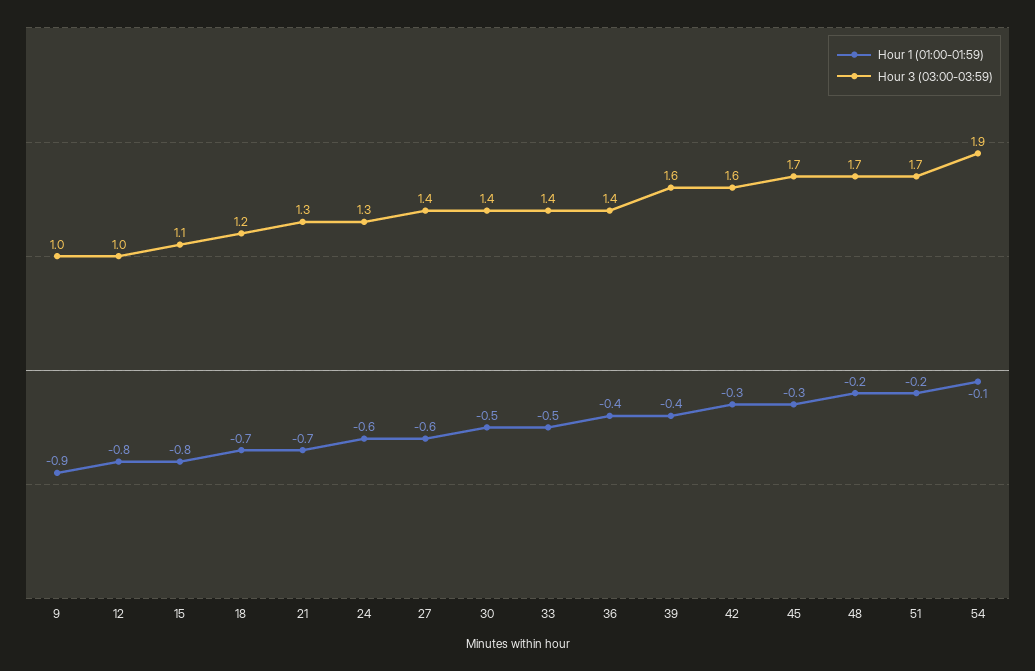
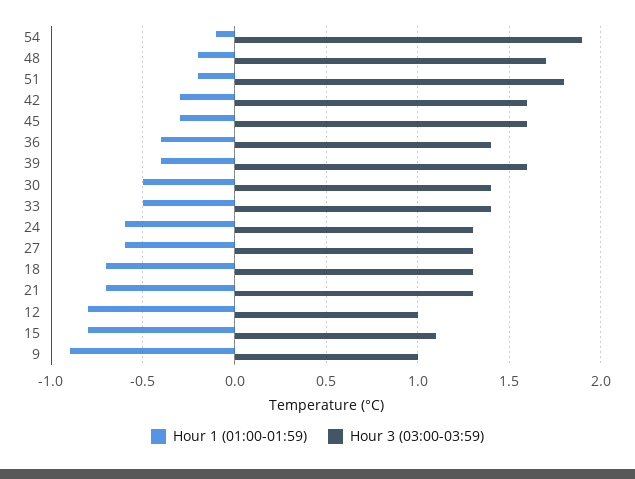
  {
    "Hour 1 (01:00-01:59)": {
      "9": -0.9,
      "12": -0.8,
      "15": -0.8,
      "18": -0.7,
      "21": -0.7,
      "24": -0.6,
      "27": -0.6,
      "30": -0.5,
      "33": -0.5,
      "36": -0.4,
      "39": -0.4,
      "42": -0.3,
      "45": -0.3,
      "48": -0.2,
      "51": -0.2,
      "54": -0.1
    },
    "Hour 3 (03:00-03:59)": {
      "9": 1,
      "12": 1,
      "15": 1.1,
-     "18": 1.2,
+     "18": 1.3,
      "21": 1.3,
      "24": 1.3,
-     "27": 1.4,
+     "27": 1.3,
      "30": 1.4,
      "33": 1.4,
      "36": 1.4,
      "39": 1.6,
      "42": 1.6,
-     "45": 1.7,
+     "45": 1.6,
      "48": 1.7,
-     "51": 1.7,
+     "51": 1.8,
      "54": 1.9
    }
  }

